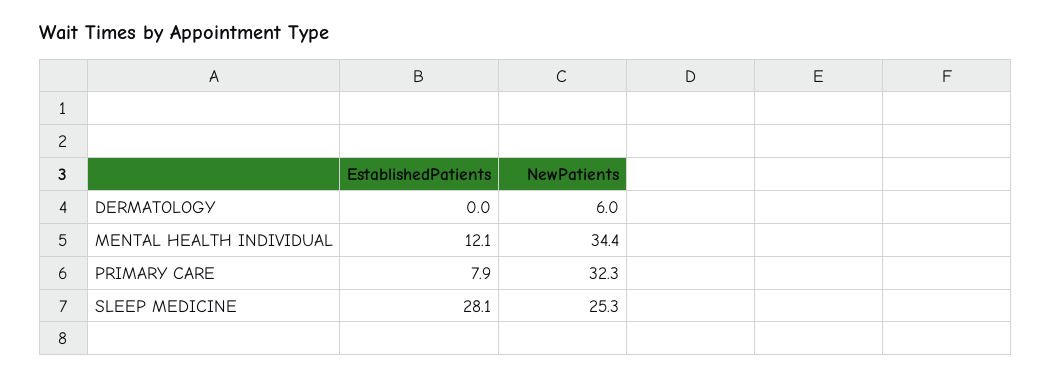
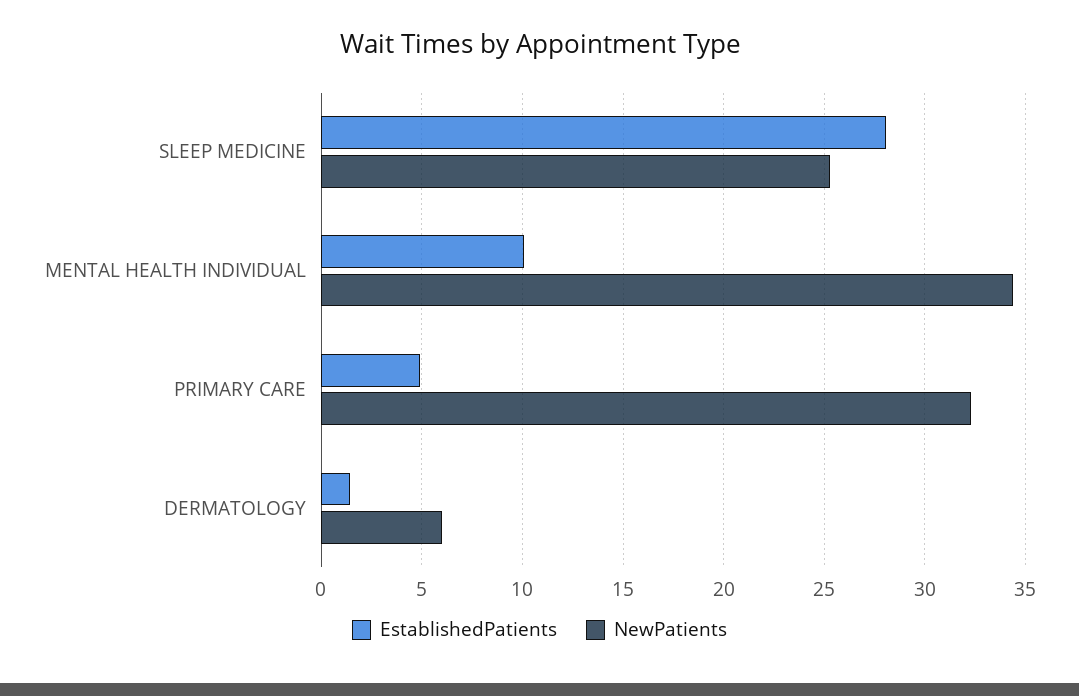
  {
    "EstablishedPatients": {
-     "DERMATOLOGY": 0,
+     "DERMATOLOGY": 1.5,
-     "MENTAL HEALTH INDIVIDUAL": 12.1,
+     "MENTAL HEALTH INDIVIDUAL": 10,
-     "PRIMARY CARE": 7.9,
+     "PRIMARY CARE": 5,
      "SLEEP MEDICINE": 28.1
    },
    "NewPatients": {
      "DERMATOLOGY": 6,
      "MENTAL HEALTH INDIVIDUAL": 34.4,
      "PRIMARY CARE": 32.3,
      "SLEEP MEDICINE": 25.3
    }
  }

